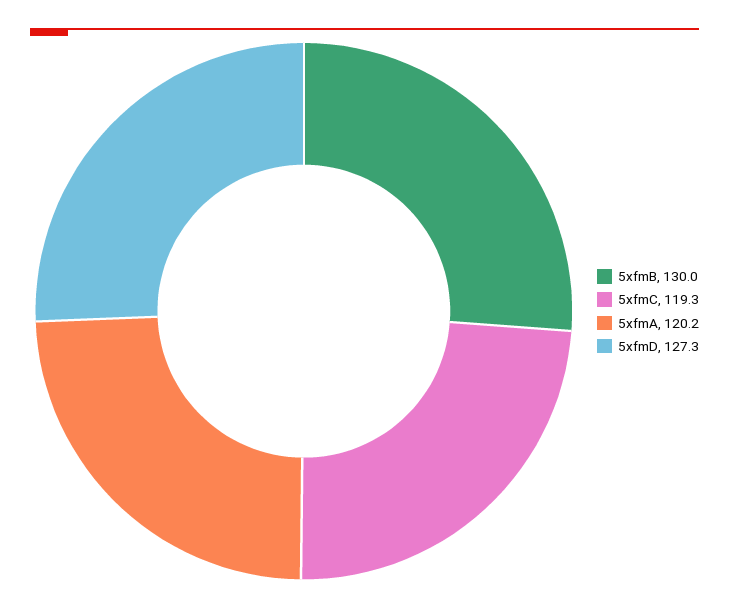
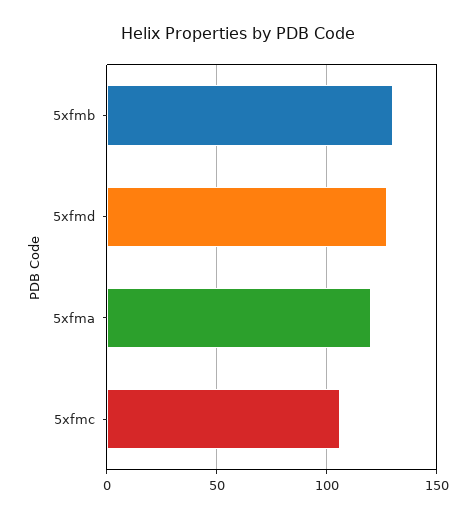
  {
    "5xfmB": 130,
-   "5xfmC": 119.3,
+   "5xfmC": 105,
    "5xfmA": 120.2,
    "5xfmD": 127.3
  }

